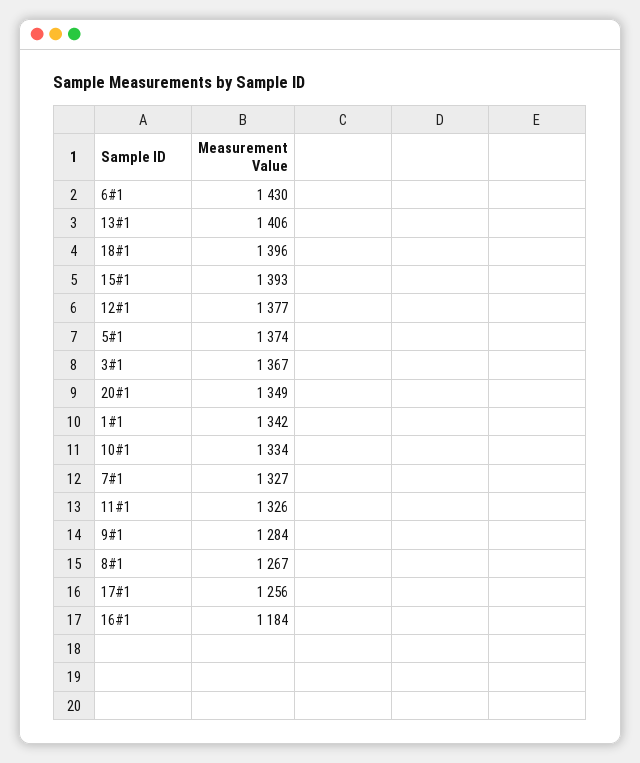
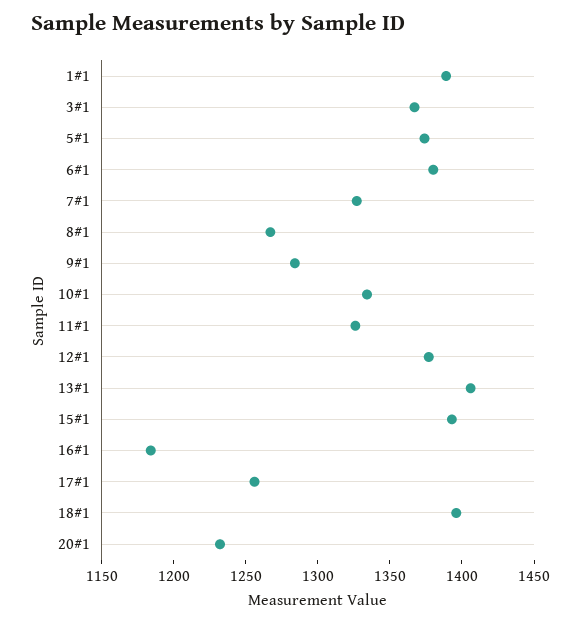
  {
-   "6#1": 1430,
+   "6#1": 1380,
    "13#1": 1406,
    "18#1": 1396,
    "15#1": 1393,
    "12#1": 1377,
    "5#1": 1374,
    "3#1": 1367,
-   "20#1": 1349,
+   "20#1": 1230,
-   "1#1": 1342,
+   "1#1": 1390,
    "10#1": 1334,
    "7#1": 1327,
    "11#1": 1326,
    "9#1": 1284,
    "8#1": 1267,
    "17#1": 1256,
    "16#1": 1184
  }

